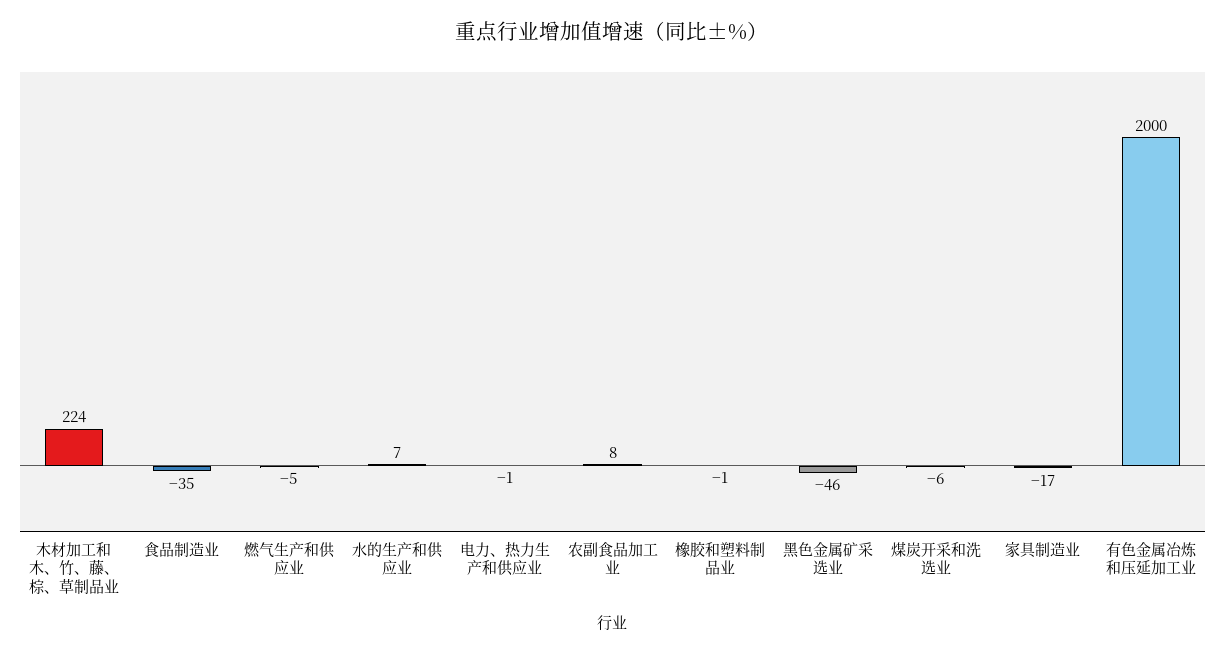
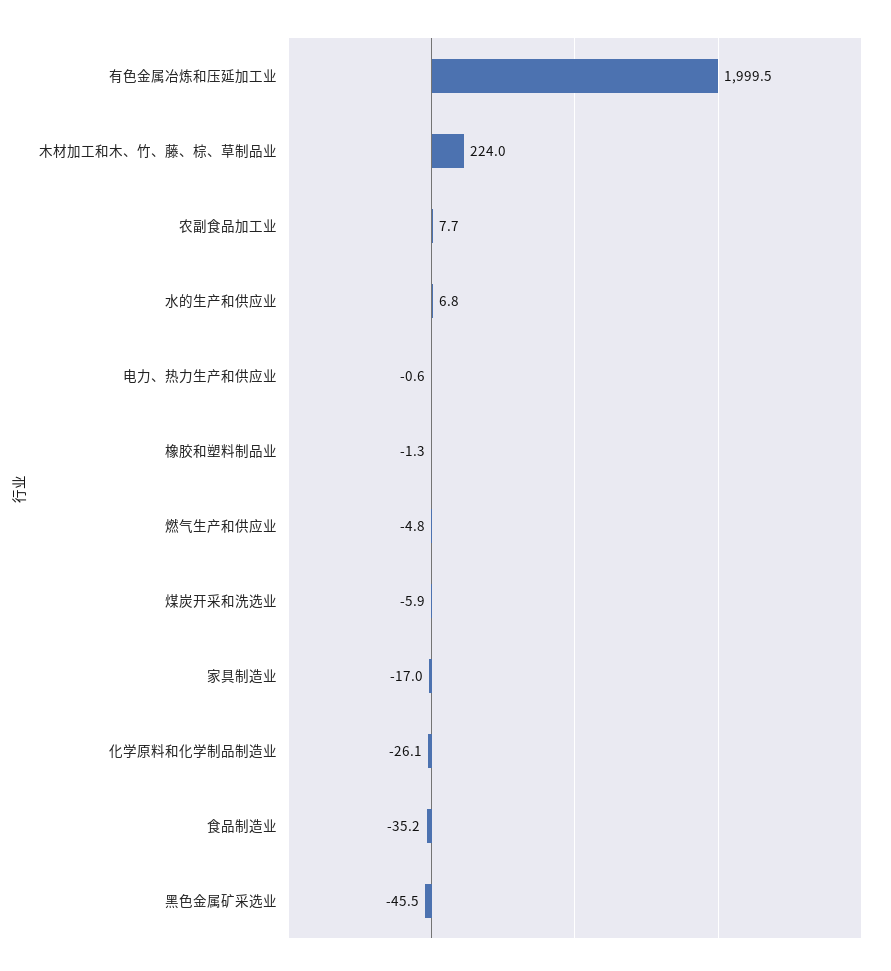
  {
    "木材加工和木、竹、藤、棕、草制品业": 224,
    "食品制造业": -35.2,
    "燃气生产和供应业": -4.8,
    "水的生产和供应业": 6.8,
    "电力、热力生产和供应业": -0.6,
    "农副食品加工业": 7.7,
    "橡胶和塑料制品业": -1.3,
    "黑色金属矿采选业": -45.5,
    "煤炭开采和洗选业": -5.9,
    "家具制造业": -17,
-   "有色金属冶炼和压延加工业": 1999.5
+   "有色金属冶炼和压延加工业": 1999.5,
+   "化学原料和化学制品制造业": -26.1
  }

